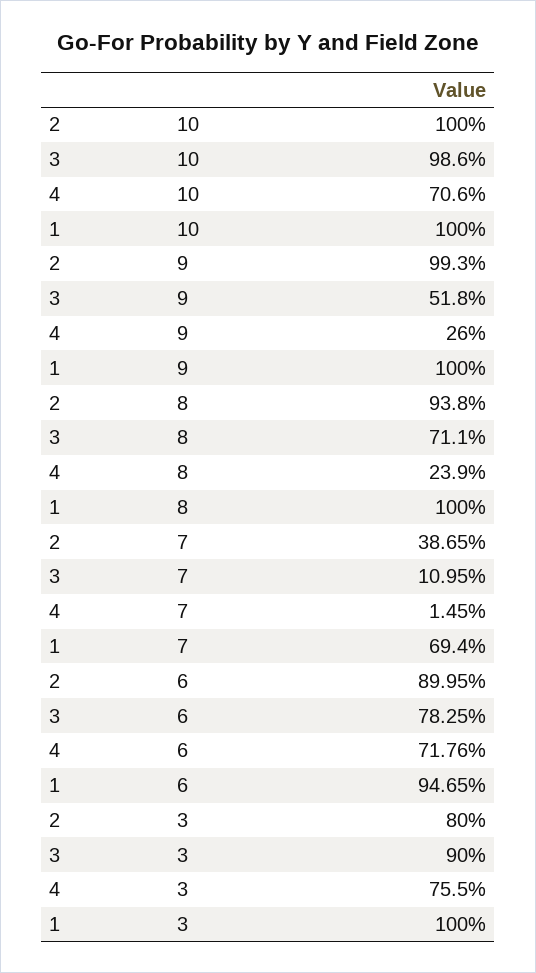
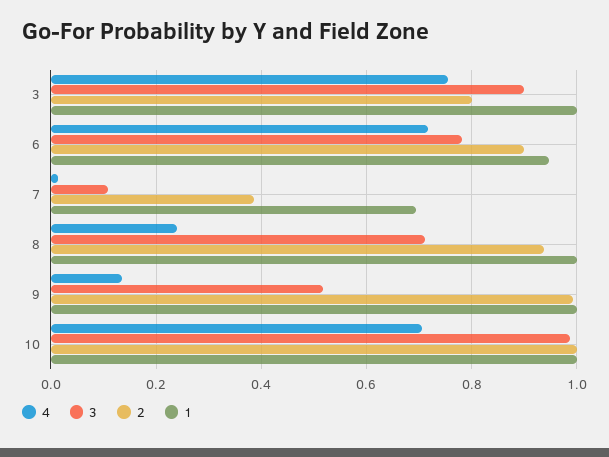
  {
    "2": {
      "10": 1,
      "9": 0.993,
      "8": 0.938,
      "7": 0.3865,
      "6": 0.8995,
      "3": 0.8
    },
    "3": {
      "10": 0.986,
      "9": 0.518,
      "8": 0.711,
      "7": 0.1095,
      "6": 0.7825,
      "3": 0.9
    },
    "4": {
      "10": 0.706,
-     "9": 0.26,
+     "9": 0.14,
      "8": 0.239,
      "7": 0.0145,
      "6": 0.7176,
      "3": 0.755
    },
    "1": {
      "10": 1,
      "9": 1,
      "8": 1,
      "7": 0.694,
      "6": 0.9465,
      "3": 1
    }
  }

